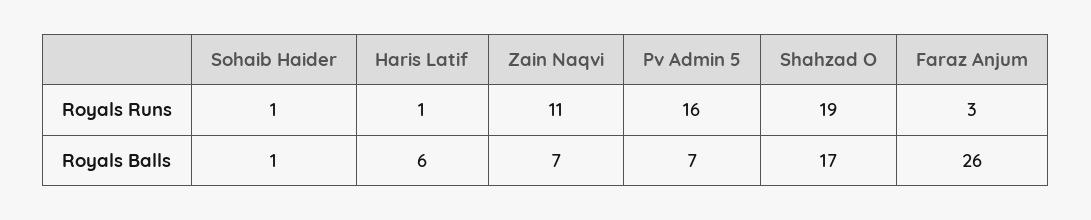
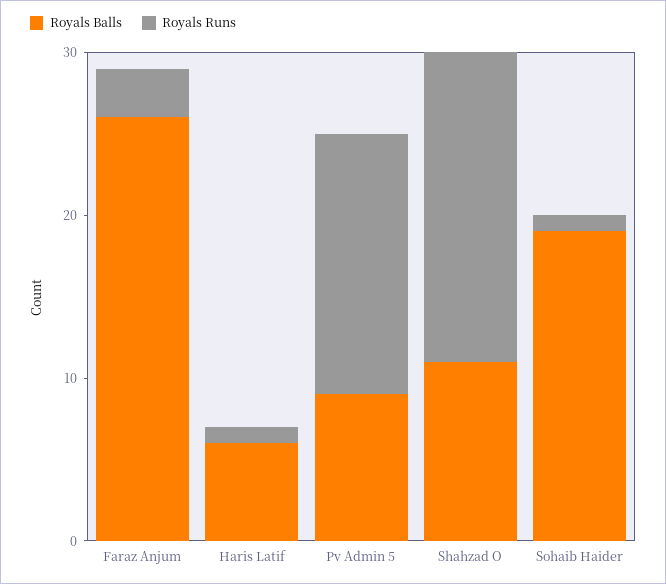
  {
    "Royals Runs": {
      "Sohaib Haider": 1,
      "Haris Latif": 1,
-     "Zain Naqvi": 11,
      "Pv Admin 5": 16,
      "Shahzad O": 19,
      "Faraz Anjum": 3
    },
    "Royals Balls": {
-     "Sohaib Haider": 1,
+     "Sohaib Haider": 19,
      "Haris Latif": 6,
-     "Zain Naqvi": 7,
-     "Pv Admin 5": 7,
+     "Pv Admin 5": 9,
-     "Shahzad O": 17,
+     "Shahzad O": 11,
      "Faraz Anjum": 26
    }
  }

